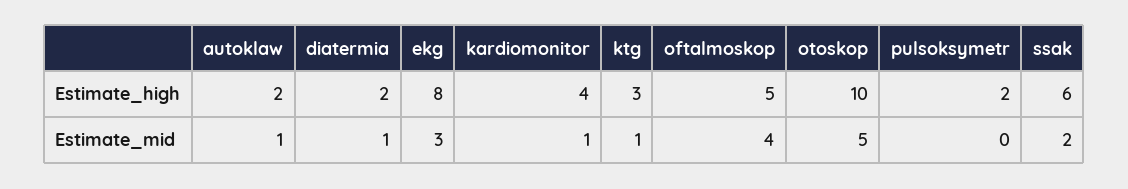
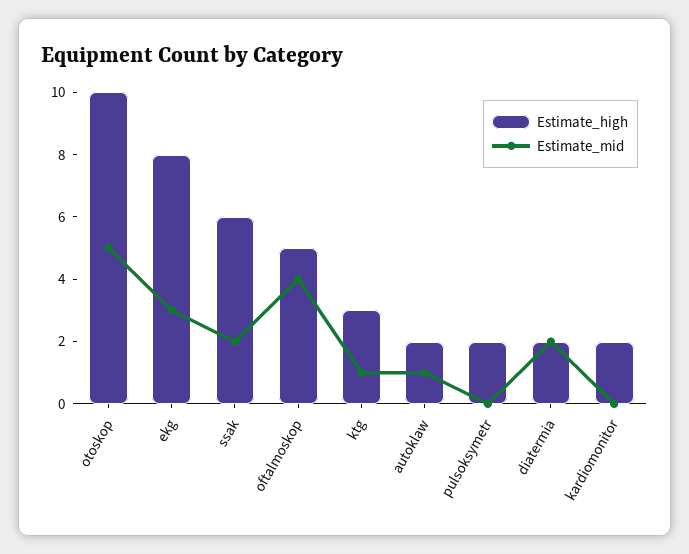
  {
    "Estimate_high": {
      "autoklaw": 2,
      "diatermia": 2,
      "ekg": 8,
-     "kardiomonitor": 4,
+     "kardiomonitor": 2,
      "ktg": 3,
      "oftalmoskop": 5,
      "otoskop": 10,
      "pulsoksymetr": 2,
      "ssak": 6
    },
    "Estimate_mid": {
      "autoklaw": 1,
-     "diatermia": 1,
+     "diatermia": 2,
      "ekg": 3,
-     "kardiomonitor": 1,
+     "kardiomonitor": 0,
      "ktg": 1,
      "oftalmoskop": 4,
      "otoskop": 5,
      "pulsoksymetr": 0,
      "ssak": 2
    }
  }

